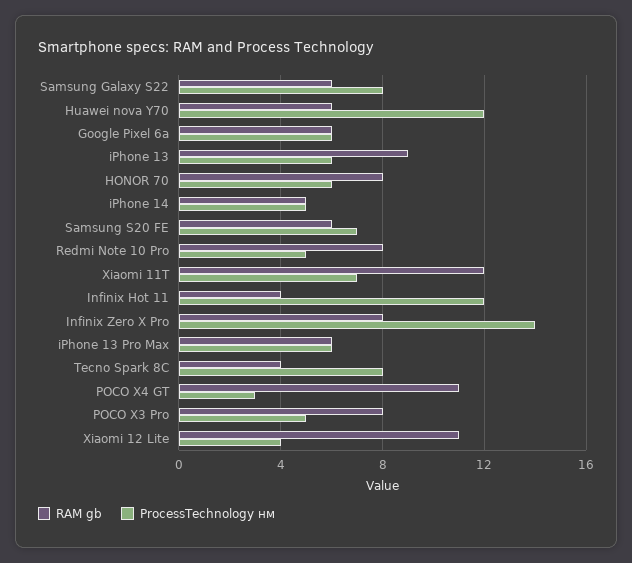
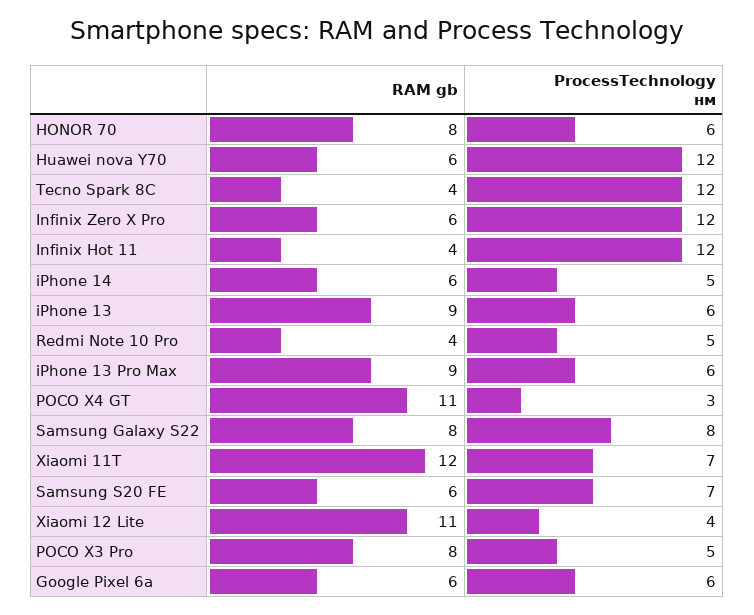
  {
    "RAM gb": {
-     "Samsung Galaxy S22": 6,
+     "Samsung Galaxy S22": 8,
      "Huawei nova Y70": 6,
      "Google Pixel 6a": 6,
      "iPhone 13": 9,
      "HONOR 70": 8,
-     "iPhone 14": 5,
+     "iPhone 14": 6,
      "Samsung S20 FE": 6,
-     "Redmi Note 10 Pro": 8,
+     "Redmi Note 10 Pro": 4,
      "Xiaomi 11T": 12,
      "Infinix Hot 11": 4,
-     "Infinix Zero X Pro": 8,
+     "Infinix Zero X Pro": 6,
-     "iPhone 13 Pro Max": 6,
+     "iPhone 13 Pro Max": 9,
      "Tecno Spark 8C": 4,
      "POCO X4 GT": 11,
      "POCO X3 Pro": 8,
      "Xiaomi 12 Lite": 11
    },
    "ProcessTechnology нм": {
      "Samsung Galaxy S22": 8,
      "Huawei nova Y70": 12,
      "Google Pixel 6a": 6,
      "iPhone 13": 6,
      "HONOR 70": 6,
      "iPhone 14": 5,
      "Samsung S20 FE": 7,
      "Redmi Note 10 Pro": 5,
      "Xiaomi 11T": 7,
      "Infinix Hot 11": 12,
-     "Infinix Zero X Pro": 14,
+     "Infinix Zero X Pro": 12,
      "iPhone 13 Pro Max": 6,
-     "Tecno Spark 8C": 8,
+     "Tecno Spark 8C": 12,
      "POCO X4 GT": 3,
      "POCO X3 Pro": 5,
      "Xiaomi 12 Lite": 4
    }
  }

